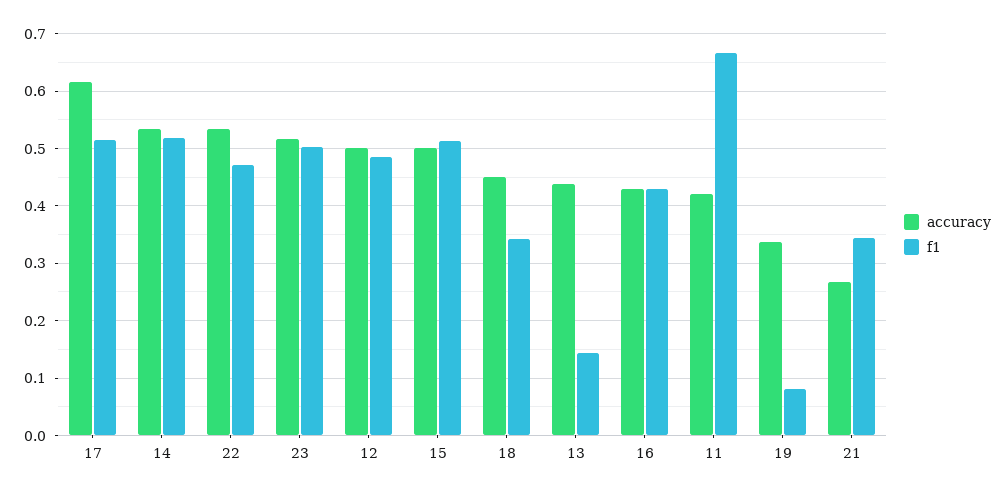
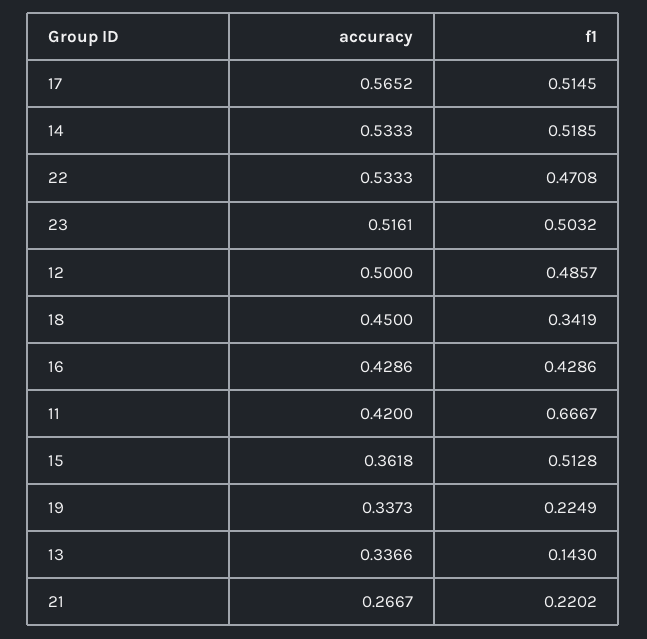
  {
    "accuracy": {
-     "17": 0.62,
+     "17": 0.5652,
      "14": 0.5333,
      "22": 0.5333,
      "23": 0.5161,
      "12": 0.5,
-     "15": 0.5,
+     "15": 0.3618,
      "18": 0.45,
-     "13": 0.44,
+     "13": 0.3366,
      "16": 0.4286,
      "11": 0.42,
      "19": 0.3373,
      "21": 0.2667
    },
    "f1": {
      "17": 0.5145,
      "14": 0.5185,
      "22": 0.4708,
      "23": 0.5032,
      "12": 0.4857,
      "15": 0.5128,
      "18": 0.3419,
      "13": 0.143,
      "16": 0.4286,
      "11": 0.6667,
-     "19": 0.08,
+     "19": 0.2249,
-     "21": 0.34
+     "21": 0.2202
    }
  }

